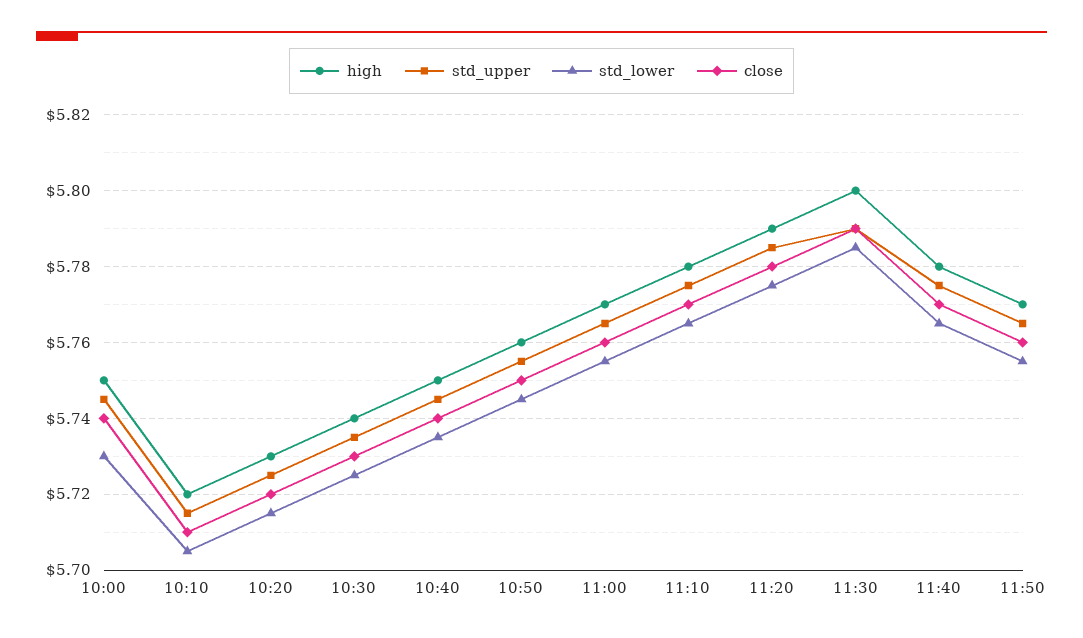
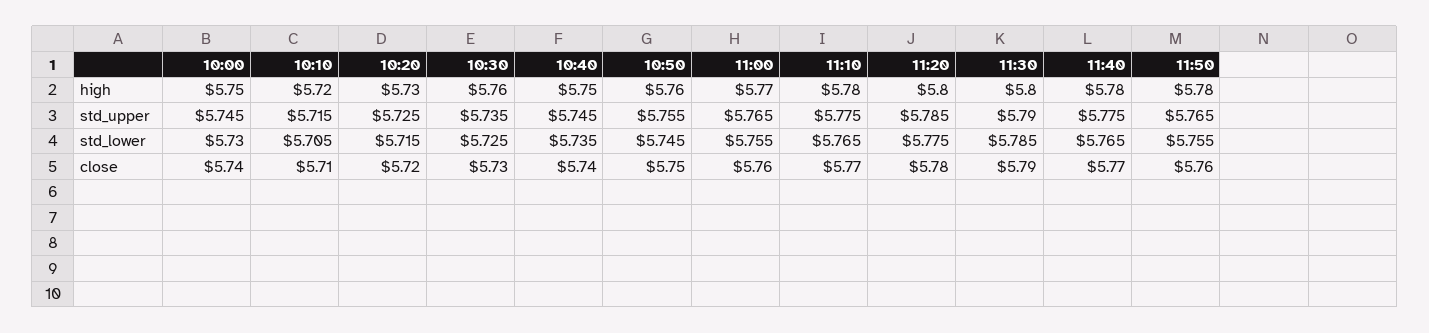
  {
    "high": {
      "10:00": 5.75,
      "10:10": 5.72,
      "10:20": 5.73,
-     "10:30": 5.74,
+     "10:30": 5.76,
      "10:40": 5.75,
      "10:50": 5.76,
      "11:00": 5.77,
      "11:10": 5.78,
-     "11:20": 5.79,
+     "11:20": 5.8,
      "11:30": 5.8,
      "11:40": 5.78,
-     "11:50": 5.77
+     "11:50": 5.78
    },
    "std_upper": {
      "10:00": 5.745,
      "10:10": 5.715,
      "10:20": 5.725,
      "10:30": 5.735,
      "10:40": 5.745,
      "10:50": 5.755,
      "11:00": 5.765,
      "11:10": 5.775,
      "11:20": 5.785,
      "11:30": 5.79,
      "11:40": 5.775,
      "11:50": 5.765
    },
    "std_lower": {
      "10:00": 5.73,
      "10:10": 5.705,
      "10:20": 5.715,
      "10:30": 5.725,
      "10:40": 5.735,
      "10:50": 5.745,
      "11:00": 5.755,
      "11:10": 5.765,
      "11:20": 5.775,
      "11:30": 5.785,
      "11:40": 5.765,
      "11:50": 5.755
    },
    "close": {
      "10:00": 5.74,
      "10:10": 5.71,
      "10:20": 5.72,
      "10:30": 5.73,
      "10:40": 5.74,
      "10:50": 5.75,
      "11:00": 5.76,
      "11:10": 5.77,
      "11:20": 5.78,
      "11:30": 5.79,
      "11:40": 5.77,
      "11:50": 5.76
    }
  }

